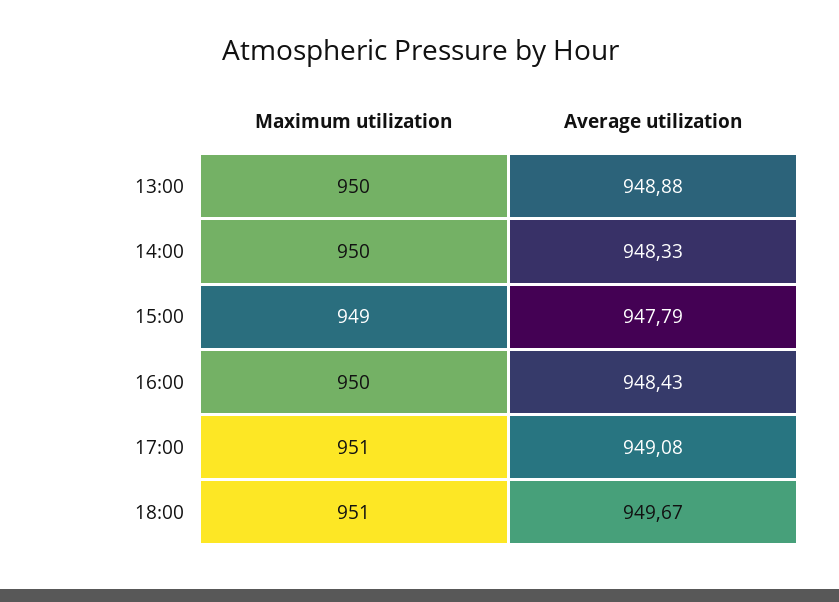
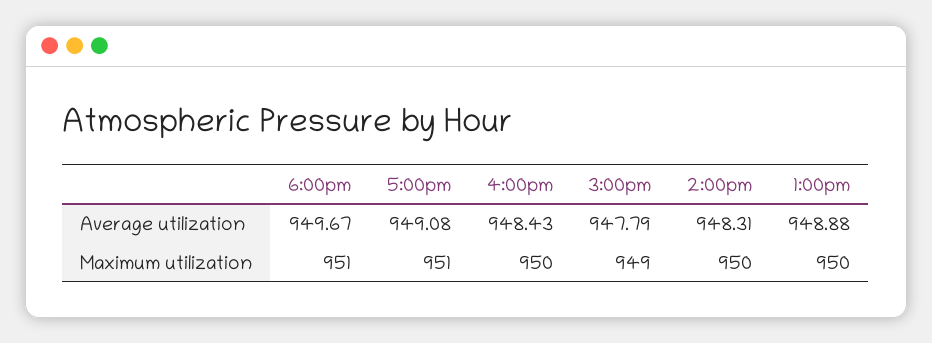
  {
    "Maximum utilization": {
      "13:00": 950,
      "14:00": 950,
      "15:00": 949,
      "16:00": 950,
      "17:00": 951,
      "18:00": 951
    },
    "Average utilization": {
      "13:00": 948.88,
-     "14:00": 948.33,
+     "14:00": 948.31,
      "15:00": 947.79,
      "16:00": 948.43,
      "17:00": 949.08,
      "18:00": 949.67
    }
  }

